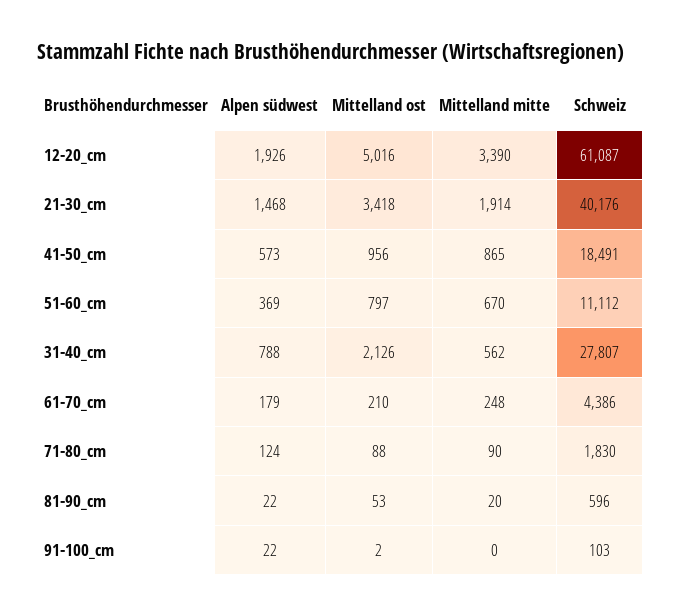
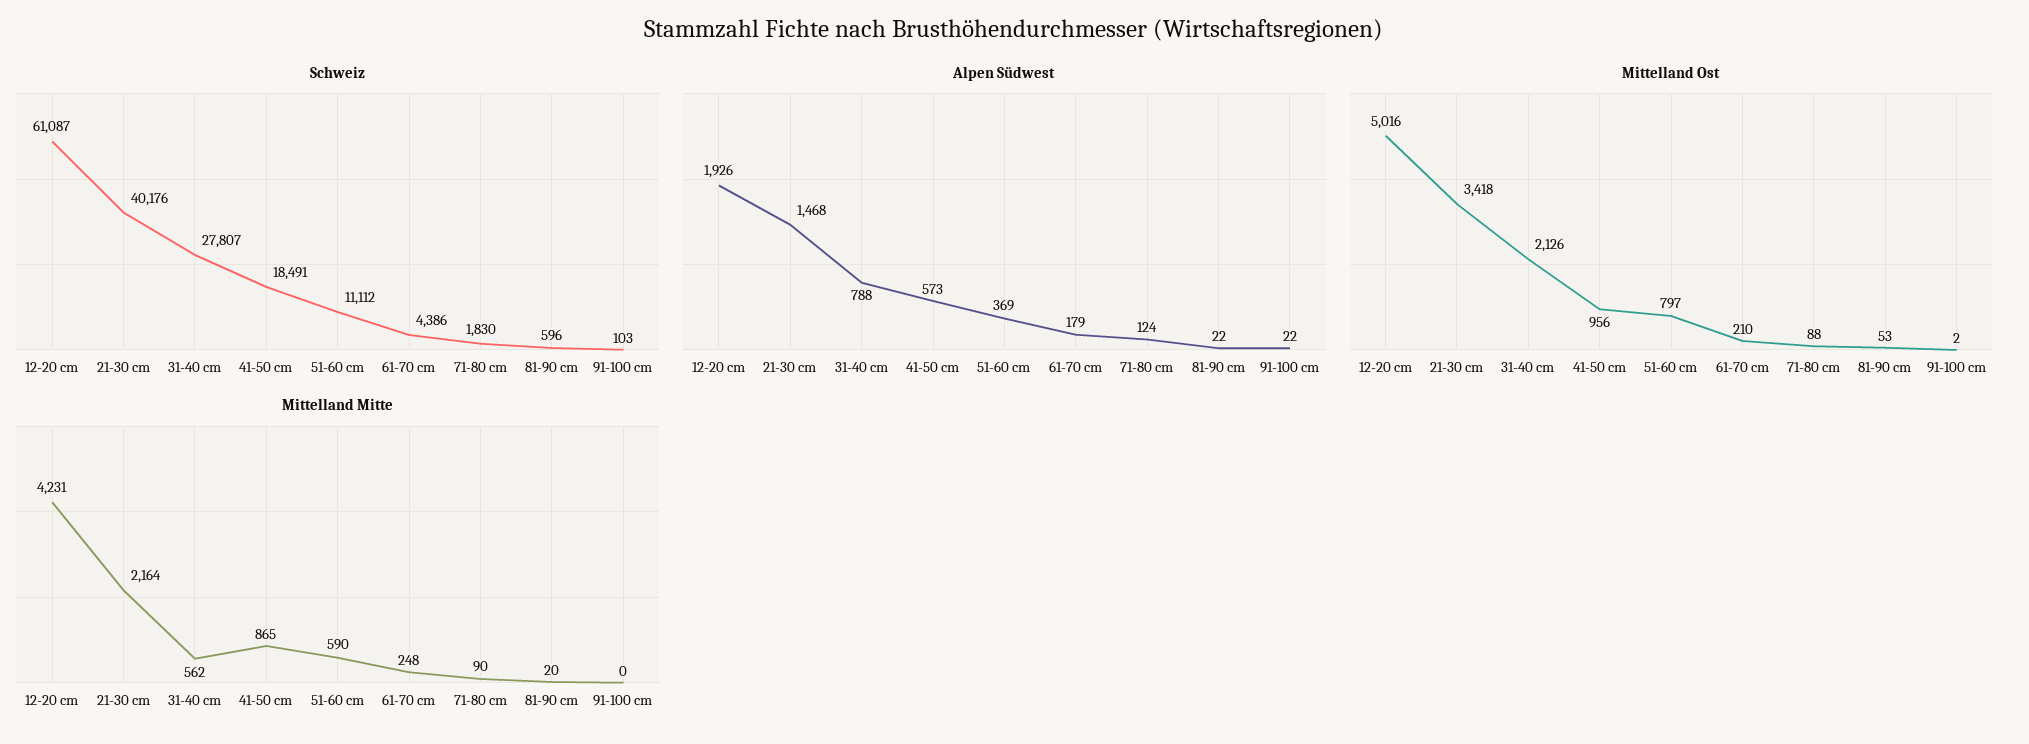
  {
    "Alpen südwest": {
      "12-20_cm": 1926,
      "21-30_cm": 1468,
      "41-50_cm": 573,
      "51-60_cm": 369,
      "31-40_cm": 788,
      "61-70_cm": 179,
      "71-80_cm": 124,
      "81-90_cm": 22,
      "91-100_cm": 22
    },
    "Mittelland ost": {
      "12-20_cm": 5016,
      "21-30_cm": 3418,
      "41-50_cm": 956,
      "51-60_cm": 797,
      "31-40_cm": 2126,
      "61-70_cm": 210,
      "71-80_cm": 88,
      "81-90_cm": 53,
      "91-100_cm": 2
    },
    "Mittelland mitte": {
-     "12-20_cm": 3390,
+     "12-20_cm": 4231,
-     "21-30_cm": 1914,
+     "21-30_cm": 2164,
      "41-50_cm": 865,
-     "51-60_cm": 670,
+     "51-60_cm": 590,
      "31-40_cm": 562,
      "61-70_cm": 248,
      "71-80_cm": 90,
      "81-90_cm": 20,
      "91-100_cm": 0
    },
    "Schweiz": {
      "12-20_cm": 61087,
      "21-30_cm": 40176,
      "41-50_cm": 18491,
      "51-60_cm": 11112,
      "31-40_cm": 27807,
      "61-70_cm": 4386,
      "71-80_cm": 1830,
      "81-90_cm": 596,
      "91-100_cm": 103
    }
  }

